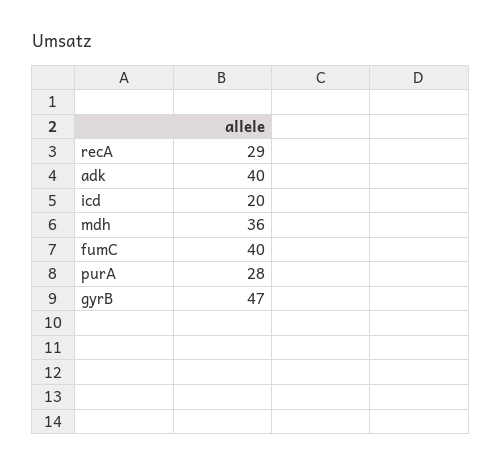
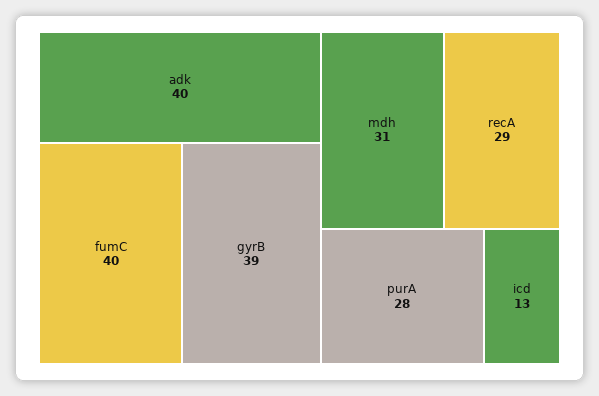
  {
    "recA": 29,
    "adk": 40,
-   "icd": 20,
+   "icd": 13,
-   "mdh": 36,
+   "mdh": 31,
    "fumC": 40,
    "purA": 28,
-   "gyrB": 47
+   "gyrB": 39
  }

